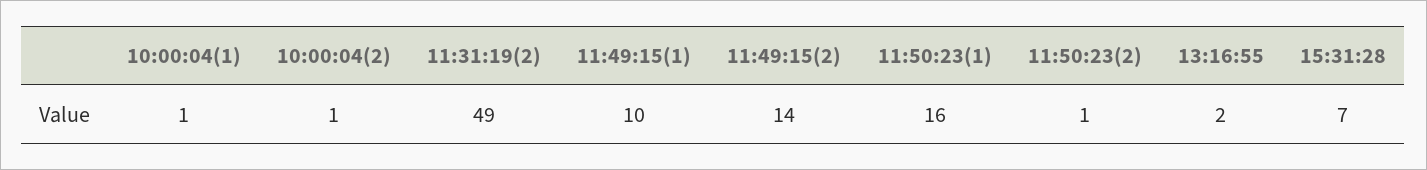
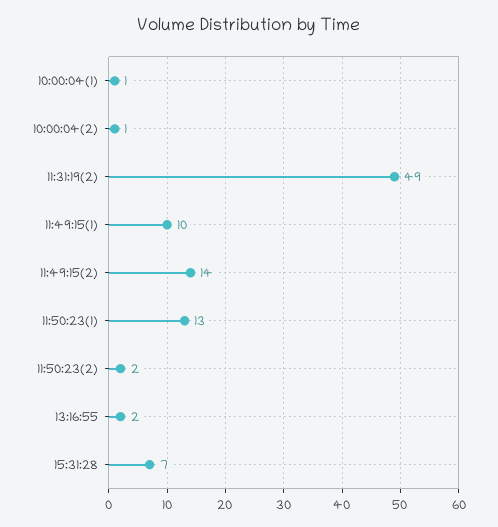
  {
    "10:00:04(1)": 1,
    "10:00:04(2)": 1,
    "11:31:19(2)": 49,
    "11:49:15(1)": 10,
    "11:49:15(2)": 14,
-   "11:50:23(1)": 16,
+   "11:50:23(1)": 13,
-   "11:50:23(2)": 1,
+   "11:50:23(2)": 2,
    "13:16:55": 2,
    "15:31:28": 7
  }

